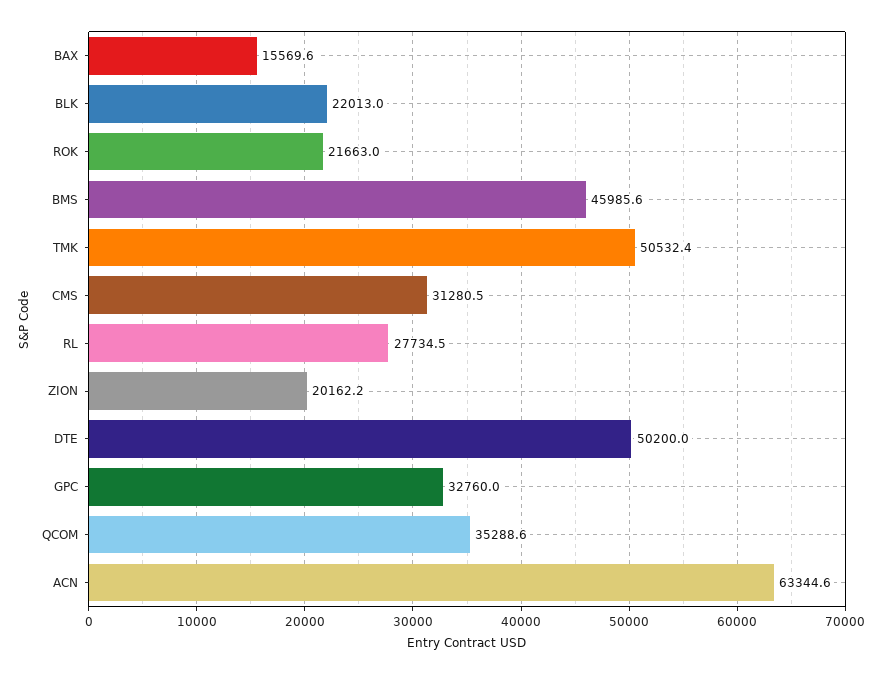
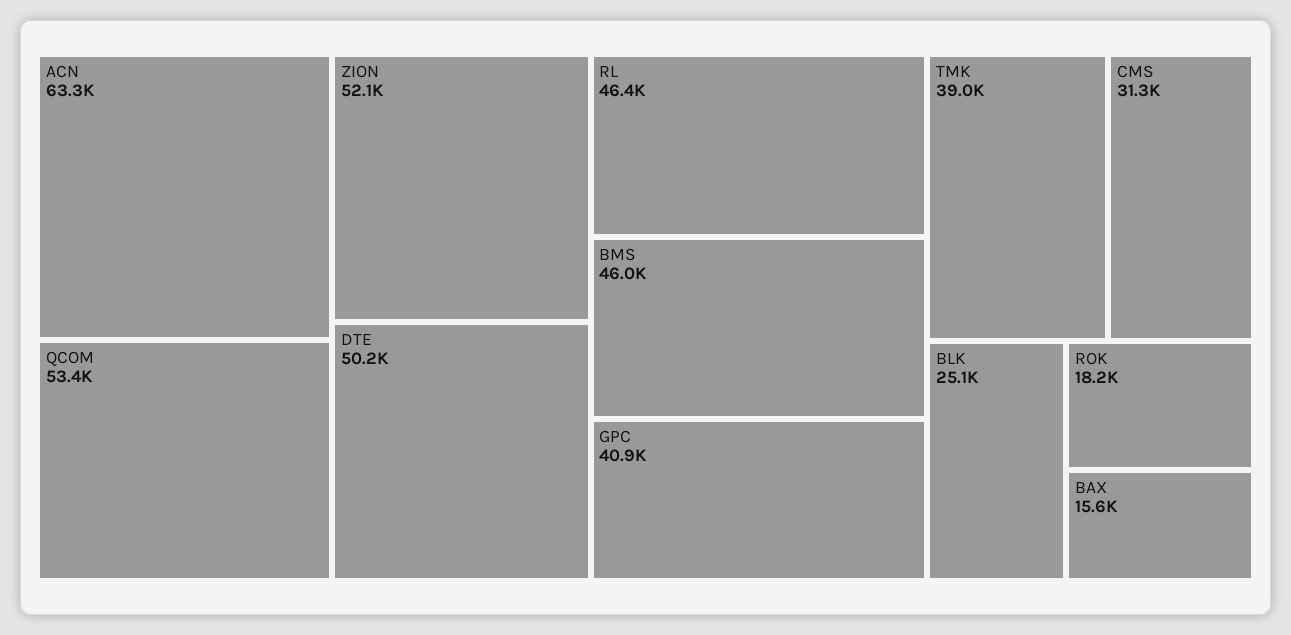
  {
    "BAX": 15569.6,
-   "BLK": 22013,
+   "BLK": 25100,
-   "ROK": 21663,
+   "ROK": 18200,
    "BMS": 45985.6,
-   "TMK": 50532.4,
+   "TMK": 39000,
    "CMS": 31280.5,
-   "RL": 27734.5,
+   "RL": 46400,
-   "ZION": 20162.2,
+   "ZION": 52100,
    "DTE": 50200,
-   "GPC": 32760,
+   "GPC": 40900,
-   "QCOM": 35288.6,
+   "QCOM": 53400,
    "ACN": 63344.6
  }

